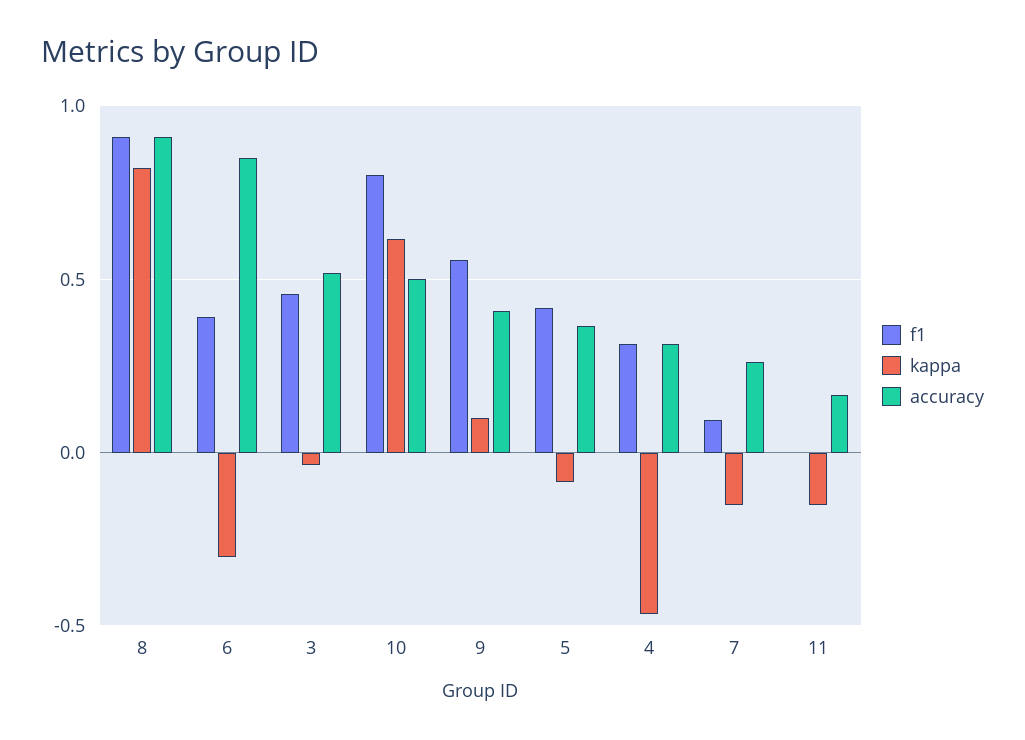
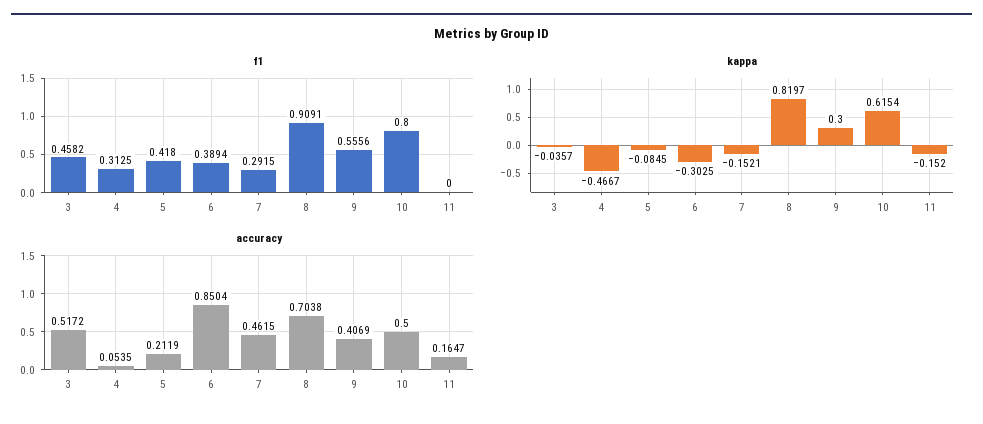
  {
    "f1": {
      "8": 0.9091,
      "6": 0.3894,
      "3": 0.4582,
      "10": 0.8,
      "9": 0.5556,
      "5": 0.418,
      "4": 0.3125,
-     "7": 0.1,
+     "7": 0.2915,
      "11": 0
    },
    "kappa": {
      "8": 0.8197,
      "6": -0.3025,
      "3": -0.0357,
      "10": 0.6154,
-     "9": 0.1,
+     "9": 0.3,
      "5": -0.0845,
      "4": -0.4667,
      "7": -0.1521,
      "11": -0.152
    },
    "accuracy": {
-     "8": 0.9,
+     "8": 0.7038,
      "6": 0.8504,
      "3": 0.5172,
      "10": 0.5,
      "9": 0.4069,
-     "5": 0.35,
+     "5": 0.2119,
-     "4": 0.3,
+     "4": 0.0535,
-     "7": 0.25,
+     "7": 0.4615,
      "11": 0.1647
    }
  }

